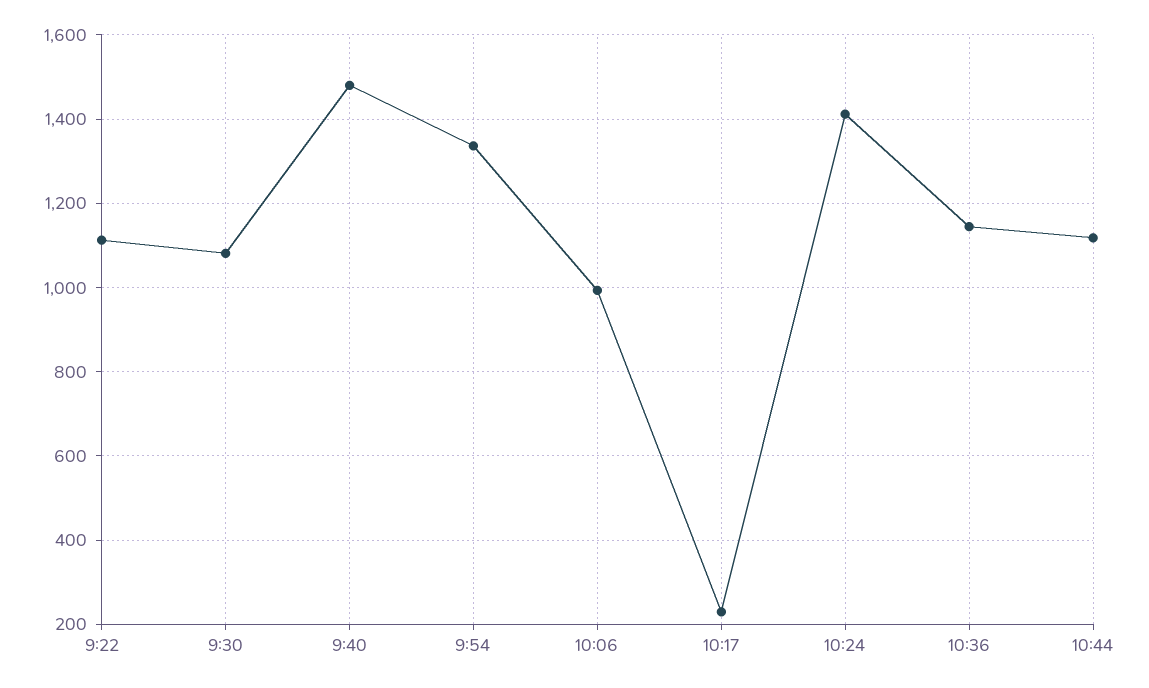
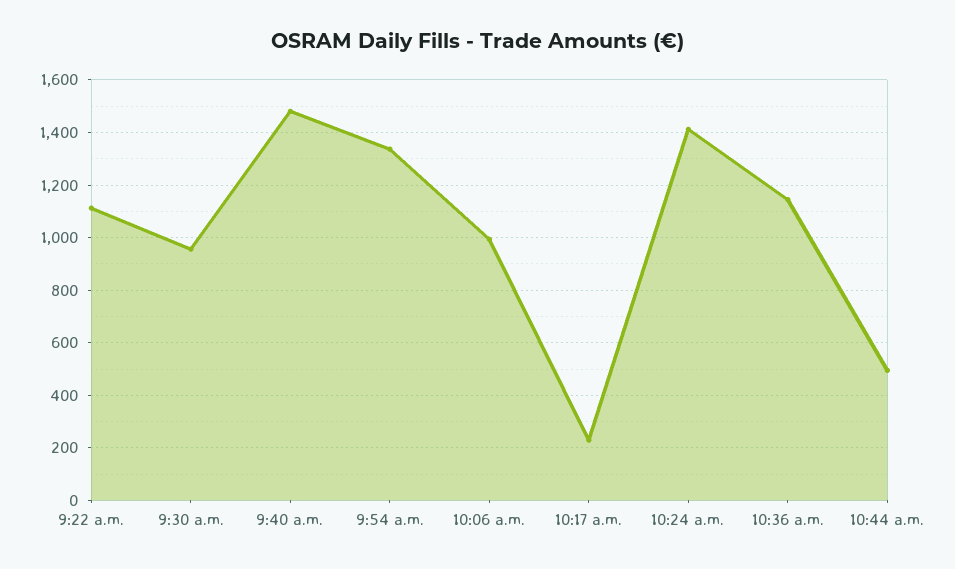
  {
    "9:22": 1120,
-   "9:30": 1080,
+   "9:30": 950,
    "9:40": 1480,
    "9:54": 1340,
    "10:06": 1000,
    "10:17": 220,
    "10:24": 1420,
    "10:36": 1140,
-   "10:44": 1120
+   "10:44": 500
  }

